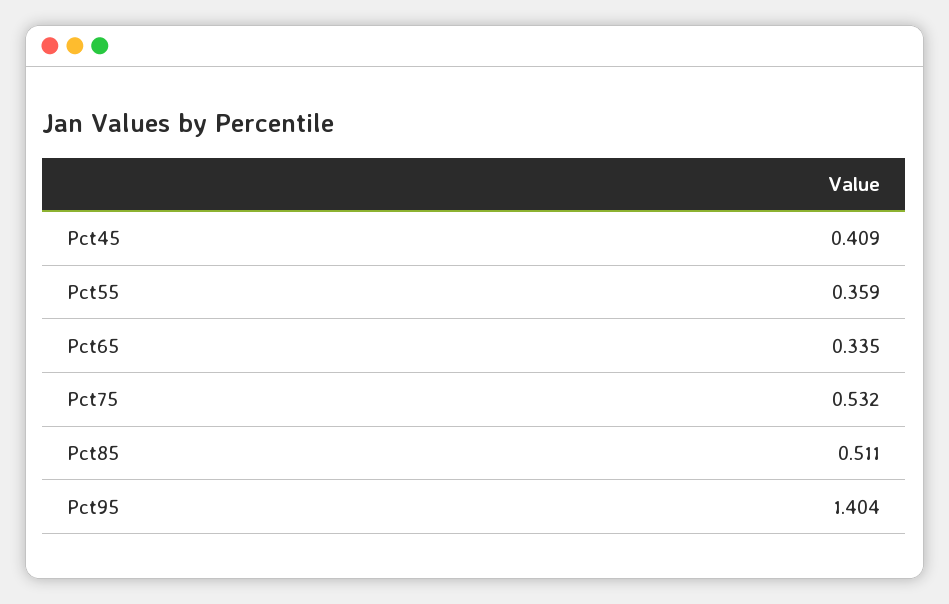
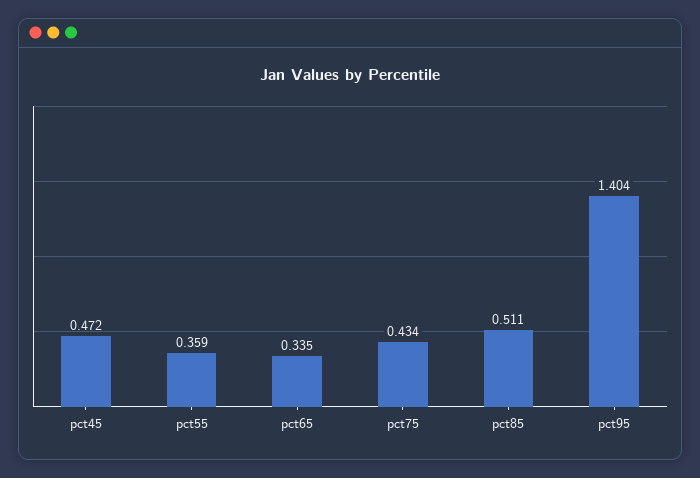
  {
-   "Pct45": 0.409,
+   "Pct45": 0.472,
    "Pct55": 0.359,
    "Pct65": 0.335,
-   "Pct75": 0.532,
+   "Pct75": 0.434,
    "Pct85": 0.511,
    "Pct95": 1.404
  }

